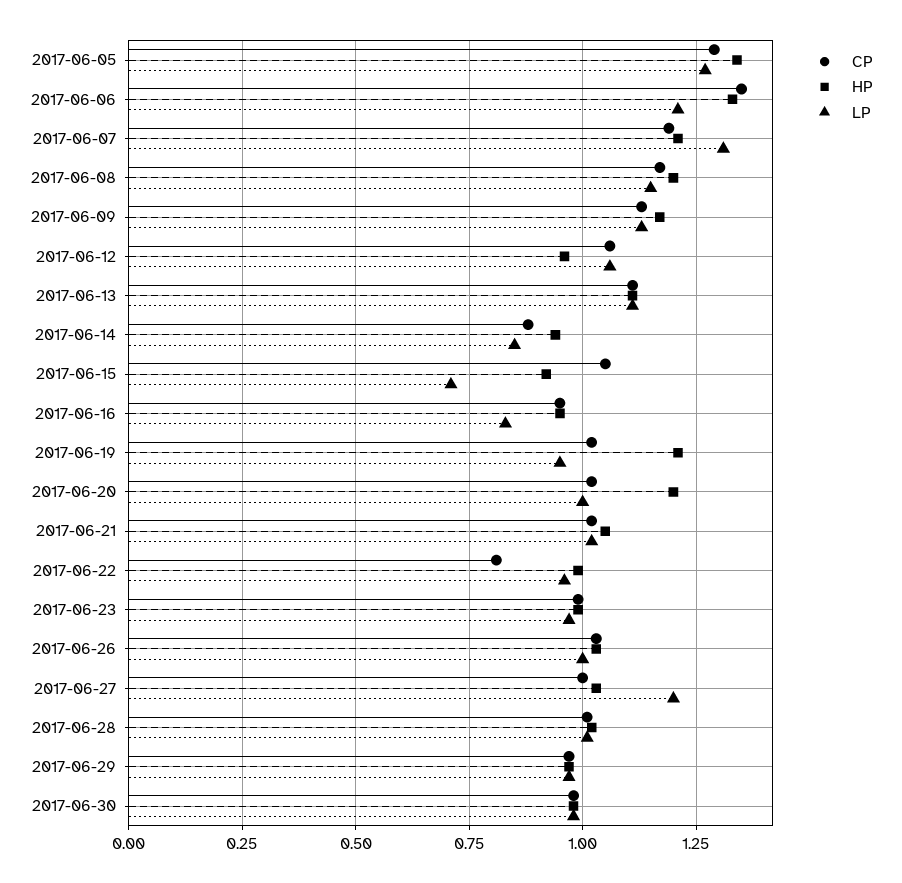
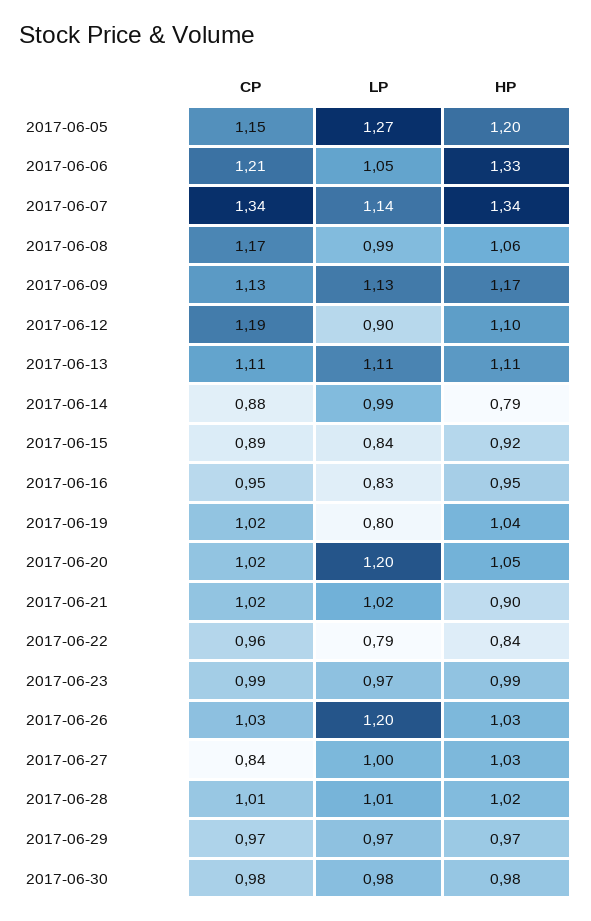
  {
    "CP": {
-     "2017-06-05": 1.3,
+     "2017-06-05": 1.15,
-     "2017-06-06": 1.35,
+     "2017-06-06": 1.21,
-     "2017-06-07": 1.2,
+     "2017-06-07": 1.34,
      "2017-06-08": 1.17,
      "2017-06-09": 1.13,
-     "2017-06-12": 1.05,
+     "2017-06-12": 1.19,
      "2017-06-13": 1.11,
      "2017-06-14": 0.88,
-     "2017-06-15": 1.05,
+     "2017-06-15": 0.89,
      "2017-06-16": 0.95,
      "2017-06-19": 1.02,
      "2017-06-20": 1.02,
      "2017-06-21": 1.02,
-     "2017-06-22": 0.8,
+     "2017-06-22": 0.96,
      "2017-06-23": 0.99,
      "2017-06-26": 1.03,
-     "2017-06-27": 1,
+     "2017-06-27": 0.84,
      "2017-06-28": 1.01,
      "2017-06-29": 0.97,
      "2017-06-30": 0.98
    },
    "HP": {
-     "2017-06-05": 1.35,
+     "2017-06-05": 1.2,
      "2017-06-06": 1.33,
-     "2017-06-07": 1.2,
+     "2017-06-07": 1.34,
-     "2017-06-08": 1.2,
+     "2017-06-08": 1.06,
      "2017-06-09": 1.17,
-     "2017-06-12": 0.95,
+     "2017-06-12": 1.1,
      "2017-06-13": 1.11,
-     "2017-06-14": 0.95,
+     "2017-06-14": 0.79,
      "2017-06-15": 0.92,
      "2017-06-16": 0.95,
-     "2017-06-19": 1.2,
+     "2017-06-19": 1.04,
-     "2017-06-20": 1.2,
+     "2017-06-20": 1.05,
-     "2017-06-21": 1.05,
+     "2017-06-21": 0.9,
-     "2017-06-22": 1,
+     "2017-06-22": 0.84,
      "2017-06-23": 0.99,
      "2017-06-26": 1.03,
      "2017-06-27": 1.03,
      "2017-06-28": 1.02,
      "2017-06-29": 0.97,
      "2017-06-30": 0.98
    },
    "LP": {
      "2017-06-05": 1.27,
-     "2017-06-06": 1.2,
+     "2017-06-06": 1.05,
-     "2017-06-07": 1.3,
+     "2017-06-07": 1.14,
-     "2017-06-08": 1.15,
+     "2017-06-08": 0.99,
      "2017-06-09": 1.13,
-     "2017-06-12": 1.05,
+     "2017-06-12": 0.9,
      "2017-06-13": 1.11,
-     "2017-06-14": 0.85,
+     "2017-06-14": 0.99,
-     "2017-06-15": 0.7,
+     "2017-06-15": 0.84,
      "2017-06-16": 0.83,
-     "2017-06-19": 0.95,
+     "2017-06-19": 0.8,
-     "2017-06-20": 1,
+     "2017-06-20": 1.2,
      "2017-06-21": 1.02,
-     "2017-06-22": 0.95,
+     "2017-06-22": 0.79,
      "2017-06-23": 0.97,
-     "2017-06-26": 1,
+     "2017-06-26": 1.2,
-     "2017-06-27": 1.2,
+     "2017-06-27": 1,
      "2017-06-28": 1.01,
      "2017-06-29": 0.97,
      "2017-06-30": 0.98
    }
  }

